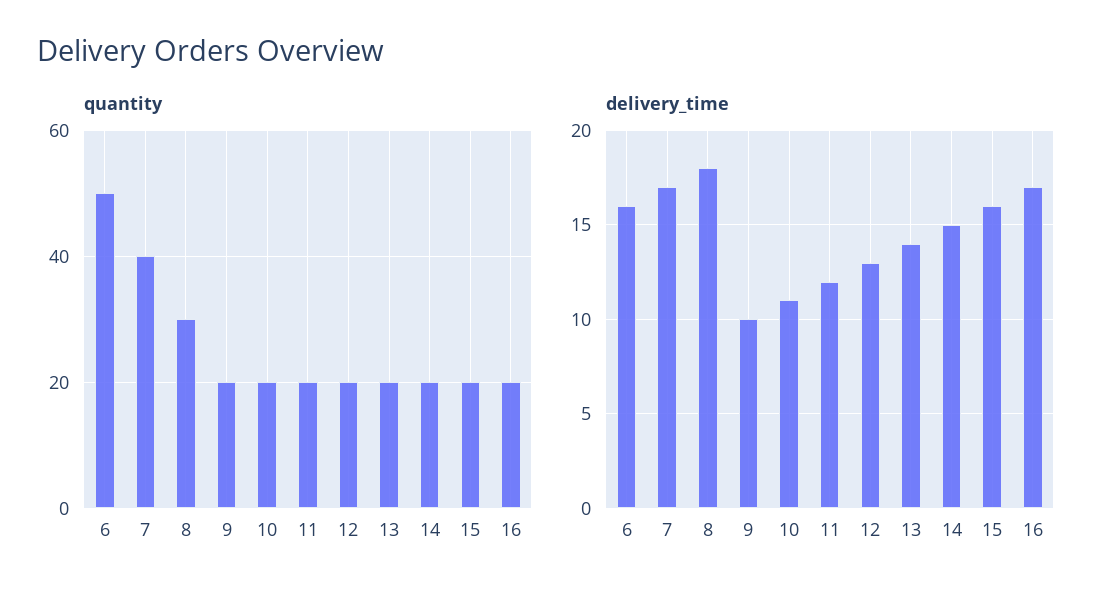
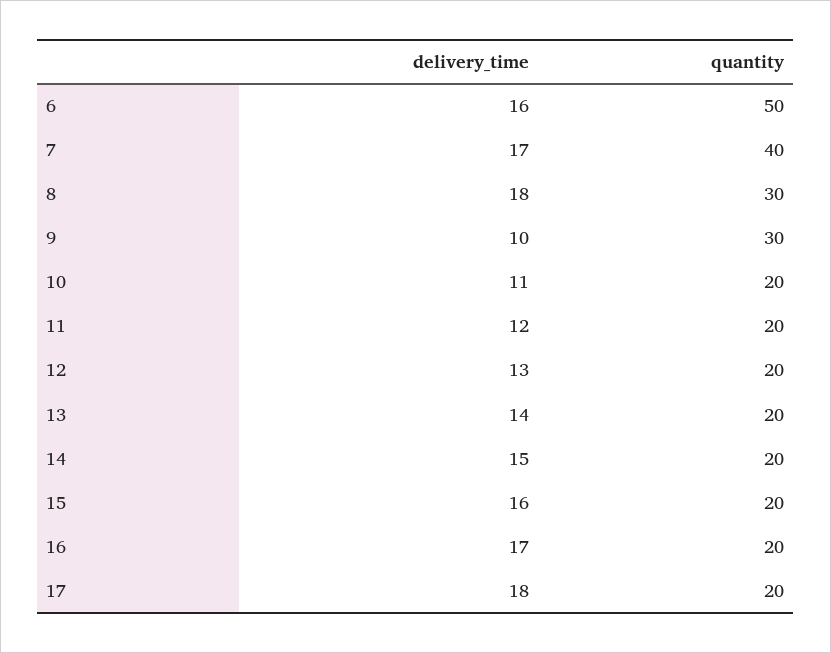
  {
    "quantity": {
      "6": 50,
      "7": 40,
      "8": 30,
-     "9": 20,
+     "9": 30,
      "10": 20,
      "11": 20,
      "12": 20,
      "13": 20,
      "14": 20,
      "15": 20,
-     "16": 20
+     "16": 20,
+     "17": 20
    },
    "delivery_time": {
      "6": 16,
      "7": 17,
      "8": 18,
      "9": 10,
      "10": 11,
      "11": 12,
      "12": 13,
      "13": 14,
      "14": 15,
      "15": 16,
-     "16": 17
+     "16": 17,
+     "17": 18
    }
  }

